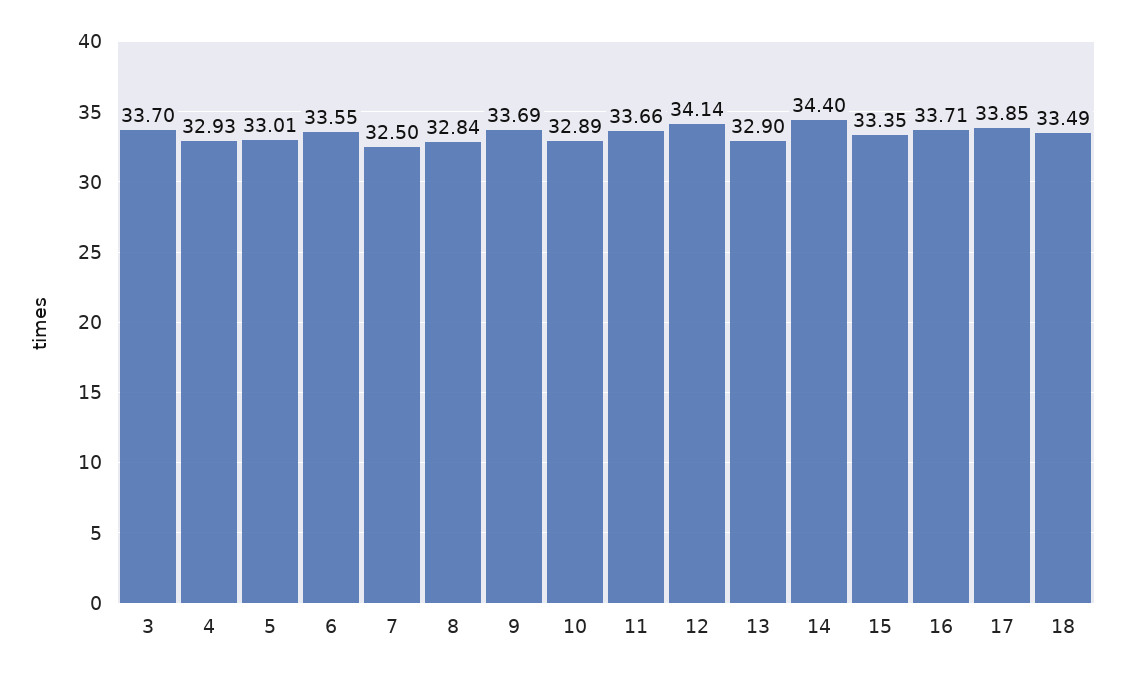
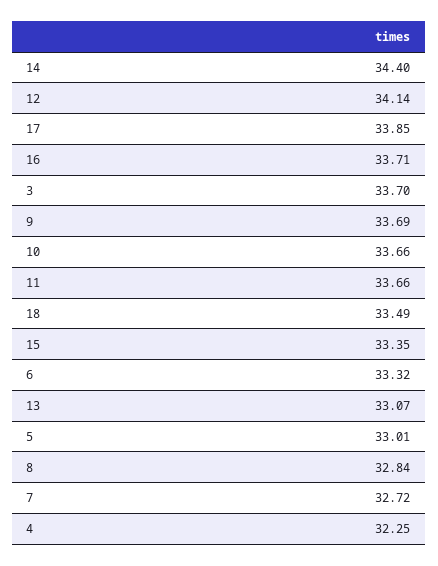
  {
    "3": 33.7,
-   "4": 32.93,
+   "4": 32.25,
    "5": 33.01,
-   "6": 33.55,
+   "6": 33.32,
-   "7": 32.5,
+   "7": 32.72,
    "8": 32.84,
    "9": 33.69,
-   "10": 32.89,
+   "10": 33.66,
    "11": 33.66,
    "12": 34.14,
-   "13": 32.9,
+   "13": 33.07,
    "14": 34.4,
    "15": 33.35,
    "16": 33.71,
    "17": 33.85,
    "18": 33.49
  }

